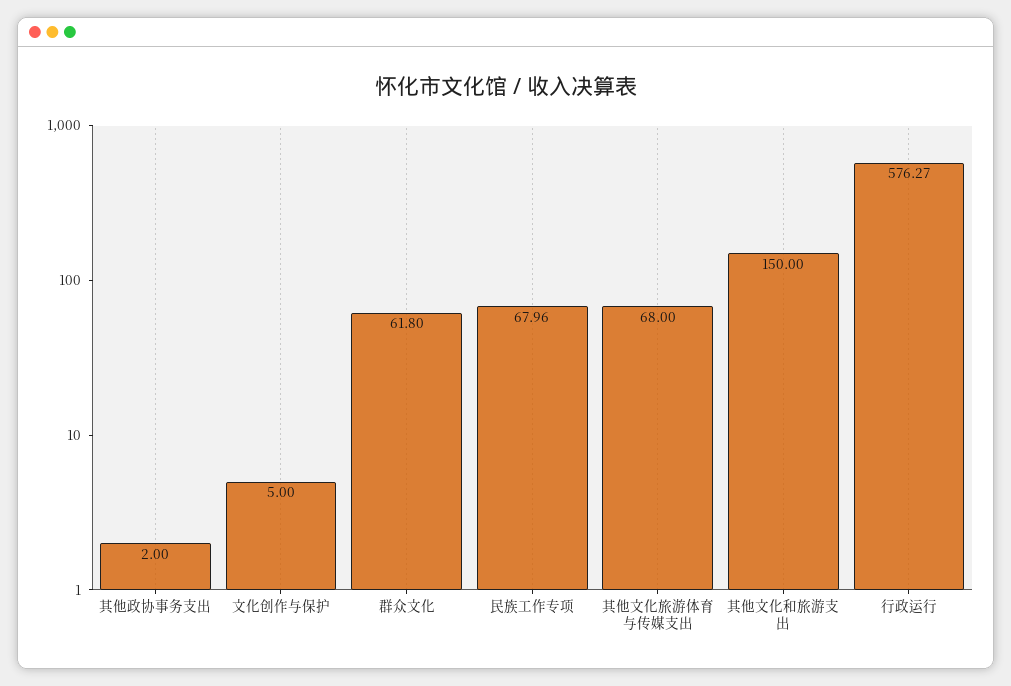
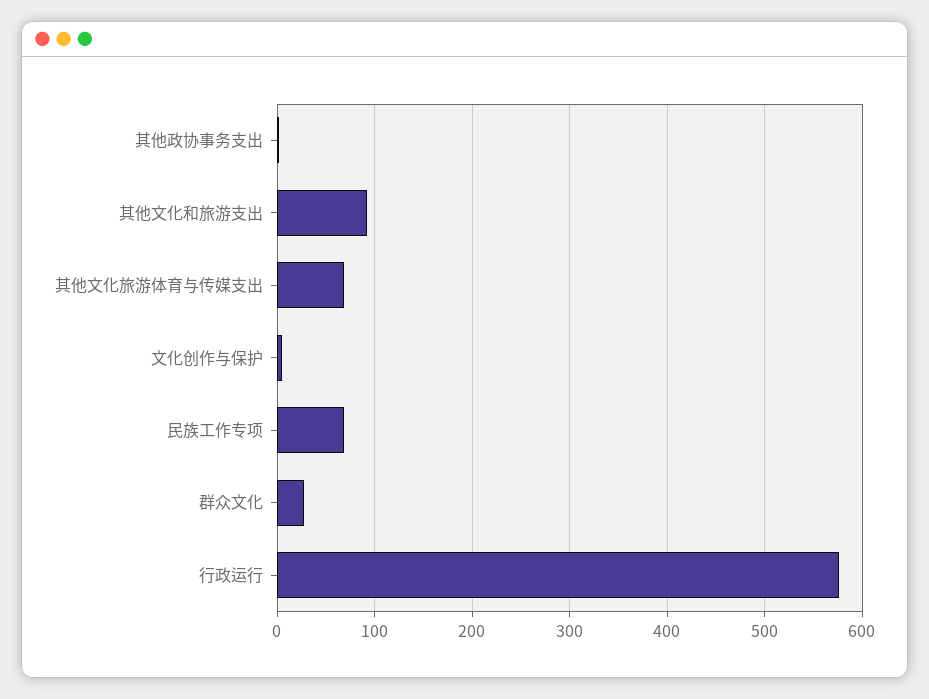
  {
    "其他政协事务支出": 2,
    "文化创作与保护": 5,
-   "群众文化": 61.8,
+   "群众文化": 30,
    "民族工作专项": 67.96,
    "其他文化旅游体育与传媒支出": 68,
-   "其他文化和旅游支出": 150,
+   "其他文化和旅游支出": 90,
    "行政运行": 576.27
  }

